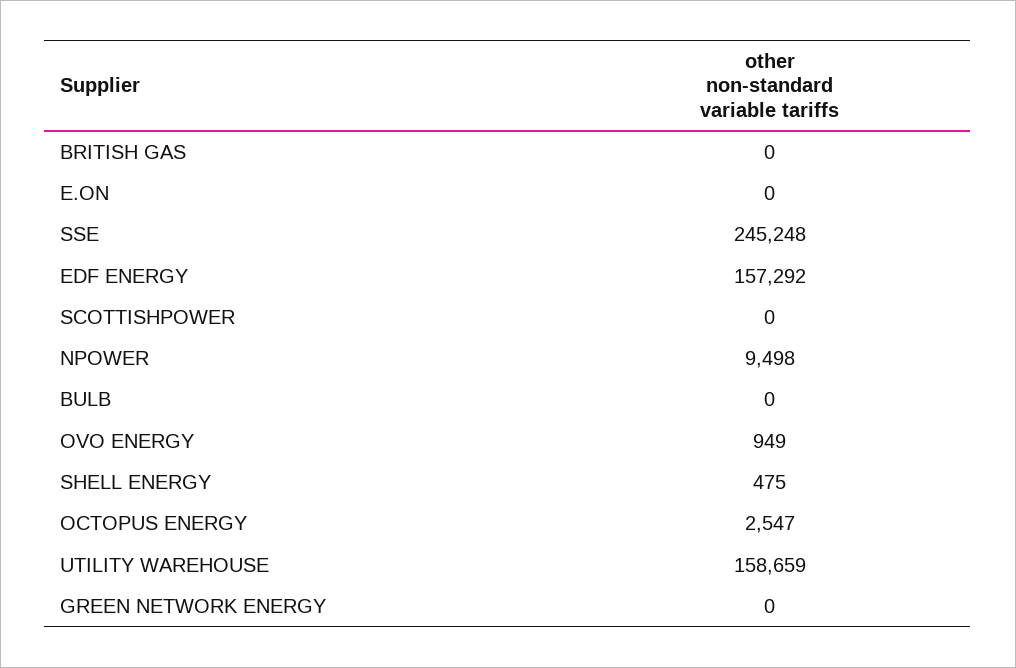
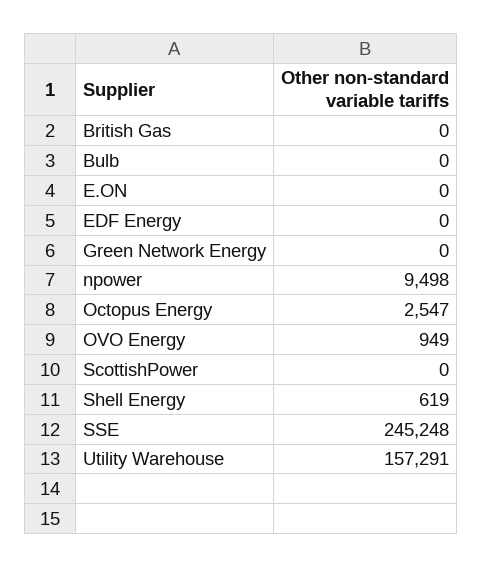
  {
    "BRITISH GAS": 0,
    "E.ON": 0,
    "SSE": 245248,
-   "EDF ENERGY": 157292,
+   "EDF ENERGY": 0,
    "SCOTTISHPOWER": 0,
    "NPOWER": 9498,
    "BULB": 0,
    "OVO ENERGY": 949,
-   "SHELL ENERGY": 475,
+   "SHELL ENERGY": 619,
    "OCTOPUS ENERGY": 2547,
-   "UTILITY WAREHOUSE": 158659,
+   "UTILITY WAREHOUSE": 157291,
    "GREEN NETWORK ENERGY": 0
  }

